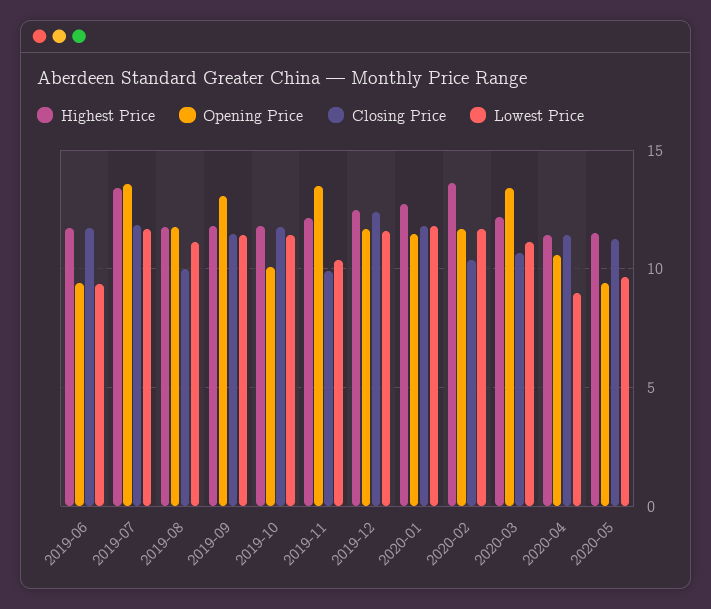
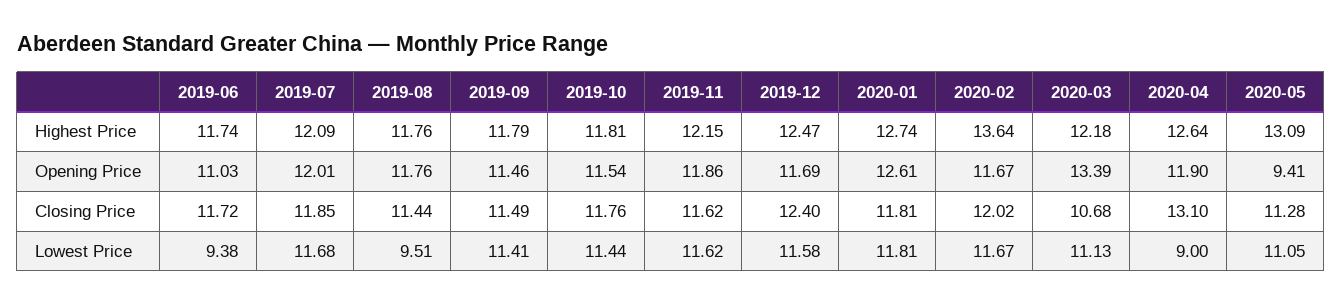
  {
    "Highest Price": {
      "2019-06": 11.74,
-     "2019-07": 13.5,
+     "2019-07": 12.09,
      "2019-08": 11.76,
      "2019-09": 11.79,
      "2019-10": 11.81,
      "2019-11": 12.15,
      "2019-12": 12.47,
      "2020-01": 12.74,
      "2020-02": 13.64,
      "2020-03": 12.18,
-     "2020-04": 11.5,
+     "2020-04": 12.64,
-     "2020-05": 11.5
+     "2020-05": 13.09
    },
    "Opening Price": {
-     "2019-06": 9.5,
+     "2019-06": 11.03,
-     "2019-07": 13.5,
+     "2019-07": 12.01,
      "2019-08": 11.76,
-     "2019-09": 13,
+     "2019-09": 11.46,
-     "2019-10": 10,
+     "2019-10": 11.54,
-     "2019-11": 13.5,
+     "2019-11": 11.86,
      "2019-12": 11.69,
-     "2020-01": 11.5,
+     "2020-01": 12.61,
      "2020-02": 11.67,
      "2020-03": 13.39,
-     "2020-04": 10.5,
+     "2020-04": 11.9,
      "2020-05": 9.41
    },
    "Closing Price": {
      "2019-06": 11.72,
      "2019-07": 11.85,
-     "2019-08": 10,
+     "2019-08": 11.44,
      "2019-09": 11.49,
      "2019-10": 11.76,
-     "2019-11": 10,
+     "2019-11": 11.62,
      "2019-12": 12.4,
      "2020-01": 11.81,
-     "2020-02": 10.5,
+     "2020-02": 12.02,
      "2020-03": 10.68,
-     "2020-04": 11.5,
+     "2020-04": 13.1,
      "2020-05": 11.28
    },
    "Lowest Price": {
      "2019-06": 9.38,
      "2019-07": 11.68,
-     "2019-08": 11,
+     "2019-08": 9.51,
      "2019-09": 11.41,
      "2019-10": 11.44,
-     "2019-11": 10.5,
+     "2019-11": 11.62,
      "2019-12": 11.58,
      "2020-01": 11.81,
      "2020-02": 11.67,
      "2020-03": 11.13,
      "2020-04": 9,
-     "2020-05": 9.5
+     "2020-05": 11.05
    }
  }

